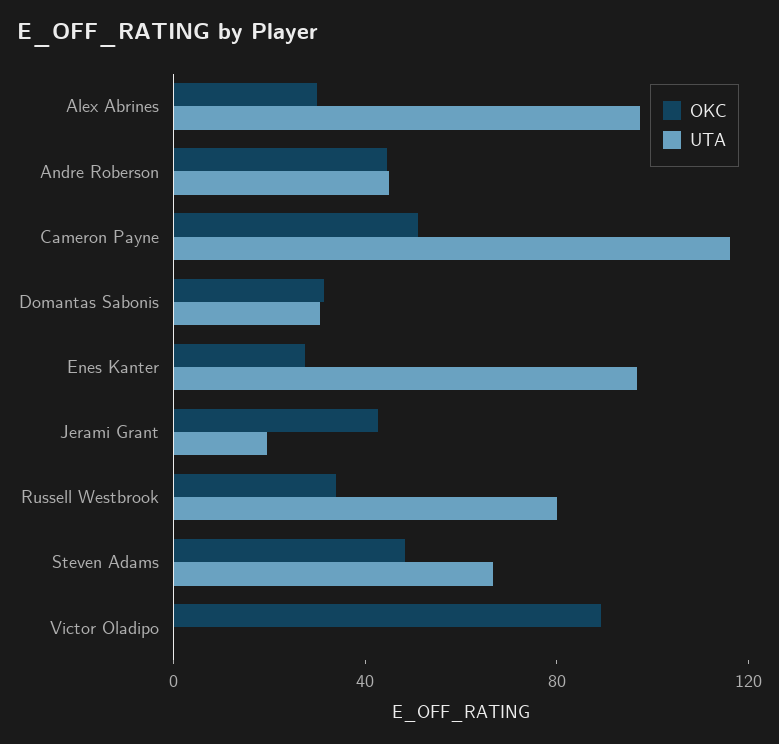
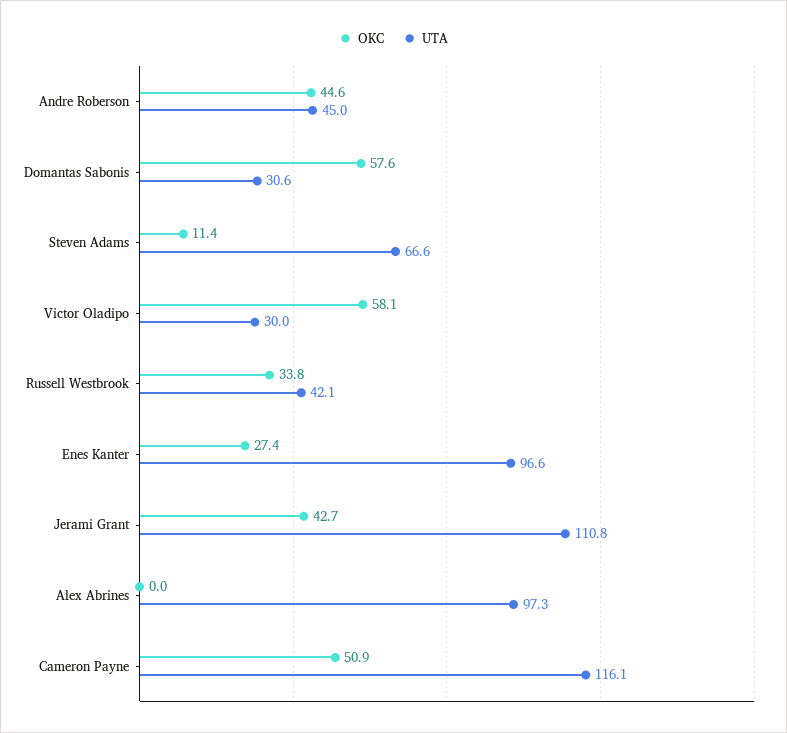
  {
    "OKC": {
-     "Alex Abrines": 30,
+     "Alex Abrines": 0,
      "Andre Roberson": 44.6,
      "Cameron Payne": 50.9,
-     "Domantas Sabonis": 30,
+     "Domantas Sabonis": 57.6,
      "Enes Kanter": 27.4,
      "Jerami Grant": 42.7,
      "Russell Westbrook": 33.8,
-     "Steven Adams": 50,
+     "Steven Adams": 11.4,
-     "Victor Oladipo": 90
+     "Victor Oladipo": 58.1
    },
    "UTA": {
      "Alex Abrines": 97.3,
      "Andre Roberson": 45,
      "Cameron Payne": 116.1,
      "Domantas Sabonis": 30.6,
      "Enes Kanter": 96.6,
-     "Jerami Grant": 20,
+     "Jerami Grant": 110.8,
-     "Russell Westbrook": 80,
+     "Russell Westbrook": 42.1,
      "Steven Adams": 66.6,
-     "Victor Oladipo": 0
+     "Victor Oladipo": 30
    }
  }

